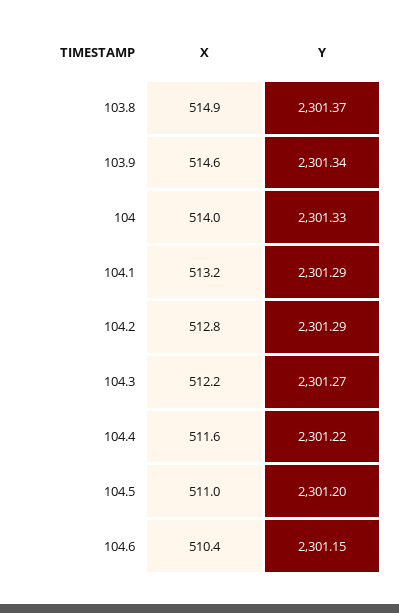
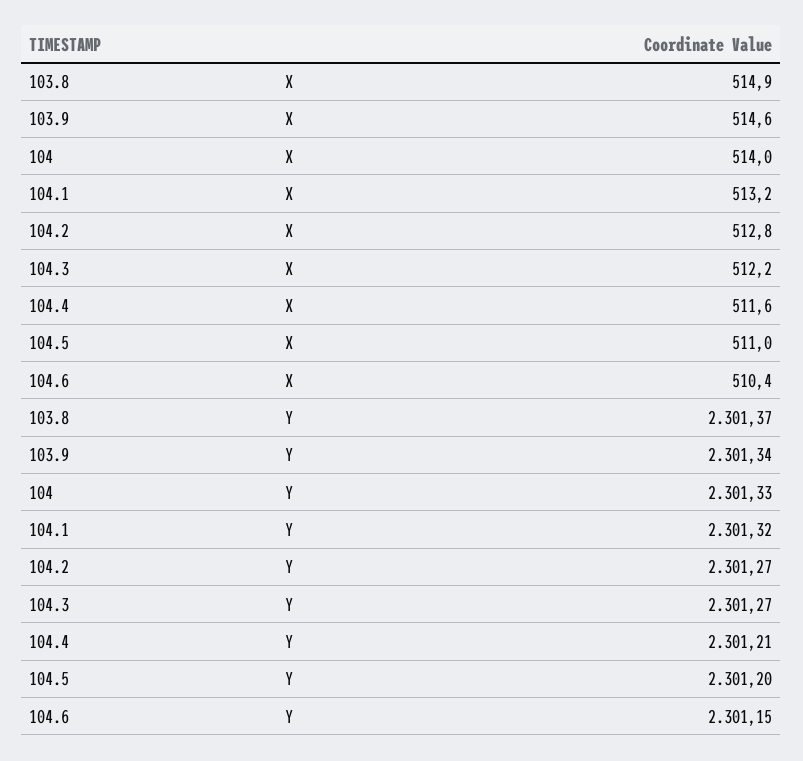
  {
    "X": {
      "103.8": 514.9,
      "103.9": 514.6,
      "104": 514,
      "104.1": 513.2,
      "104.2": 512.8,
      "104.3": 512.2,
      "104.4": 511.6,
      "104.5": 511,
      "104.6": 510.4
    },
    "Y": {
      "103.8": 2301.37,
      "103.9": 2301.34,
      "104": 2301.33,
-     "104.1": 2301.29,
+     "104.1": 2301.32,
-     "104.2": 2301.29,
+     "104.2": 2301.27,
      "104.3": 2301.27,
-     "104.4": 2301.22,
+     "104.4": 2301.21,
      "104.5": 2301.2,
      "104.6": 2301.15
    }
  }

